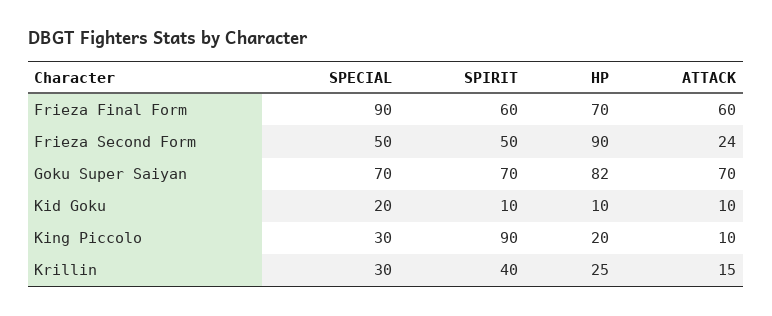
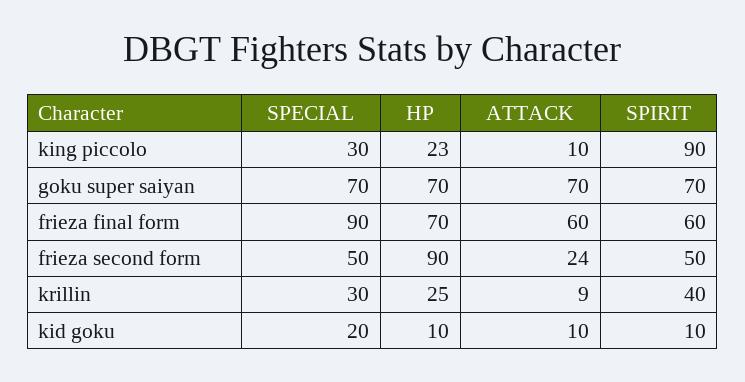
  {
    "SPECIAL": {
      "Frieza Final Form": 90,
      "Frieza Second Form": 50,
      "Goku Super Saiyan": 70,
      "Kid Goku": 20,
      "King Piccolo": 30,
      "Krillin": 30
    },
    "SPIRIT": {
      "Frieza Final Form": 60,
      "Frieza Second Form": 50,
      "Goku Super Saiyan": 70,
      "Kid Goku": 10,
      "King Piccolo": 90,
      "Krillin": 40
    },
    "HP": {
      "Frieza Final Form": 70,
      "Frieza Second Form": 90,
-     "Goku Super Saiyan": 82,
+     "Goku Super Saiyan": 70,
      "Kid Goku": 10,
-     "King Piccolo": 20,
+     "King Piccolo": 23,
      "Krillin": 25
    },
    "ATTACK": {
      "Frieza Final Form": 60,
      "Frieza Second Form": 24,
      "Goku Super Saiyan": 70,
      "Kid Goku": 10,
      "King Piccolo": 10,
-     "Krillin": 15
+     "Krillin": 9
    }
  }

